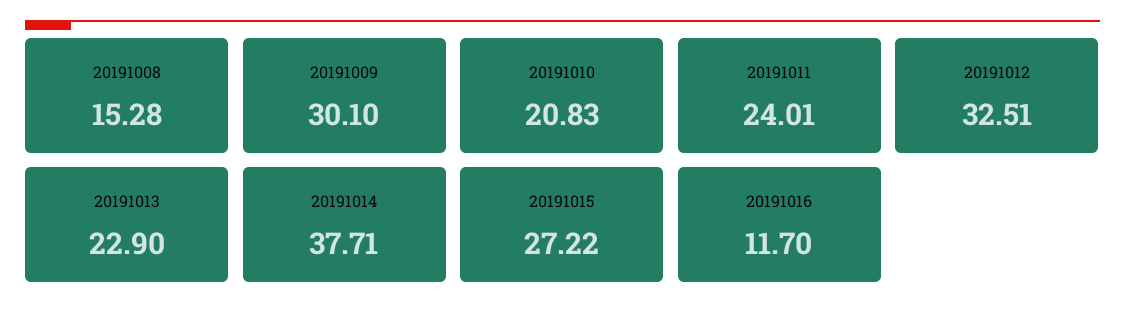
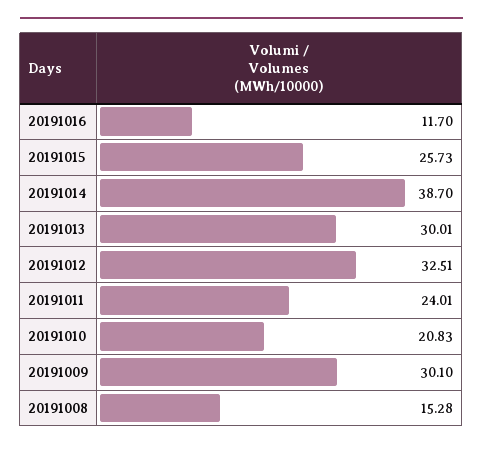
  {
    "20191008": 15.28,
    "20191009": 30.1,
    "20191010": 20.83,
    "20191011": 24.01,
    "20191012": 32.51,
-   "20191013": 22.9,
+   "20191013": 30.01,
-   "20191014": 37.71,
+   "20191014": 38.7,
-   "20191015": 27.22,
+   "20191015": 25.73,
    "20191016": 11.7
  }

